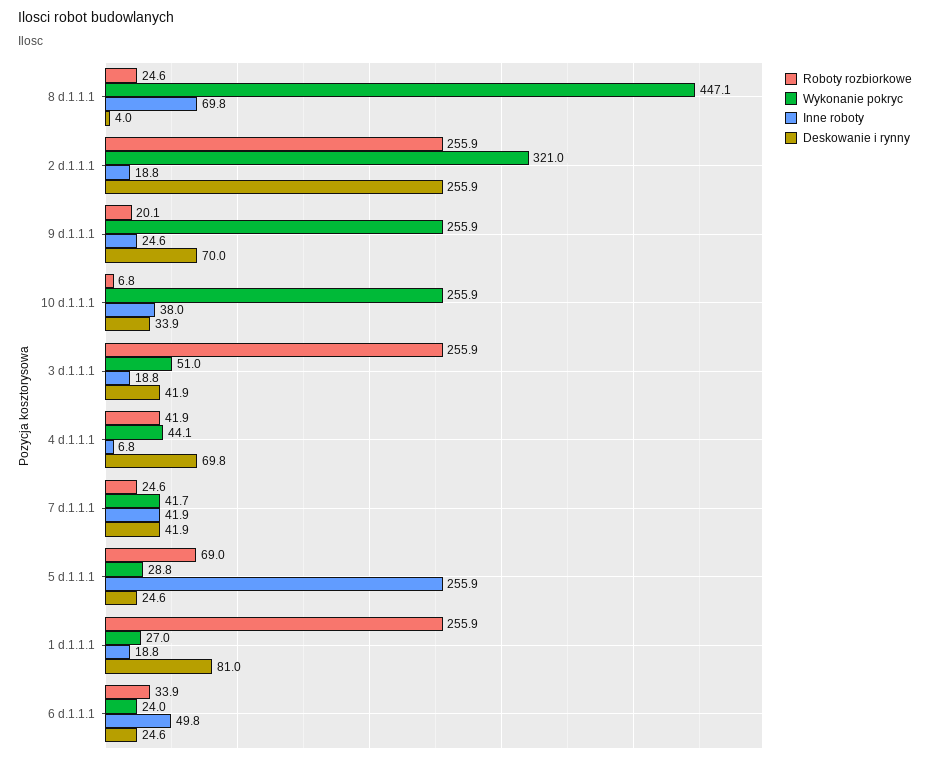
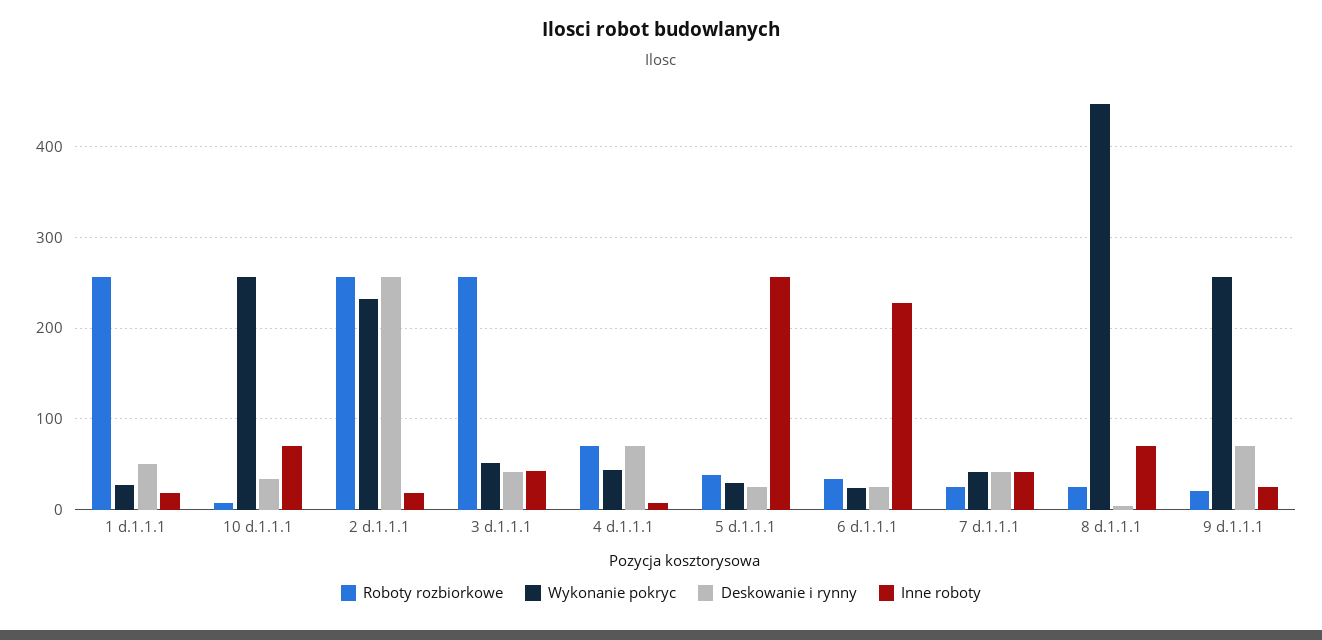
  {
    "Roboty rozbiorkowe": {
      "8 d.1.1.1": 24.6,
      "2 d.1.1.1": 255.9,
      "9 d.1.1.1": 20.1,
      "10 d.1.1.1": 6.8,
      "3 d.1.1.1": 255.9,
-     "4 d.1.1.1": 41.9,
+     "4 d.1.1.1": 70,
      "7 d.1.1.1": 24.6,
-     "5 d.1.1.1": 69,
+     "5 d.1.1.1": 40,
      "1 d.1.1.1": 255.9,
      "6 d.1.1.1": 33.9
    },
    "Wykonanie pokryc": {
      "8 d.1.1.1": 447.1,
-     "2 d.1.1.1": 321,
+     "2 d.1.1.1": 230,
      "9 d.1.1.1": 255.9,
      "10 d.1.1.1": 255.9,
      "3 d.1.1.1": 51,
      "4 d.1.1.1": 44.1,
      "7 d.1.1.1": 41.7,
      "5 d.1.1.1": 28.8,
      "1 d.1.1.1": 27,
      "6 d.1.1.1": 24
    },
    "Inne roboty": {
      "8 d.1.1.1": 69.8,
      "2 d.1.1.1": 18.8,
      "9 d.1.1.1": 24.6,
-     "10 d.1.1.1": 38,
+     "10 d.1.1.1": 70,
-     "3 d.1.1.1": 18.8,
+     "3 d.1.1.1": 40,
      "4 d.1.1.1": 6.8,
      "7 d.1.1.1": 41.9,
      "5 d.1.1.1": 255.9,
      "1 d.1.1.1": 18.8,
-     "6 d.1.1.1": 49.8
+     "6 d.1.1.1": 230
    },
    "Deskowanie i rynny": {
      "8 d.1.1.1": 4,
      "2 d.1.1.1": 255.9,
      "9 d.1.1.1": 70,
      "10 d.1.1.1": 33.9,
      "3 d.1.1.1": 41.9,
      "4 d.1.1.1": 69.8,
      "7 d.1.1.1": 41.9,
      "5 d.1.1.1": 24.6,
-     "1 d.1.1.1": 81,
+     "1 d.1.1.1": 50,
      "6 d.1.1.1": 24.6
    }
  }

